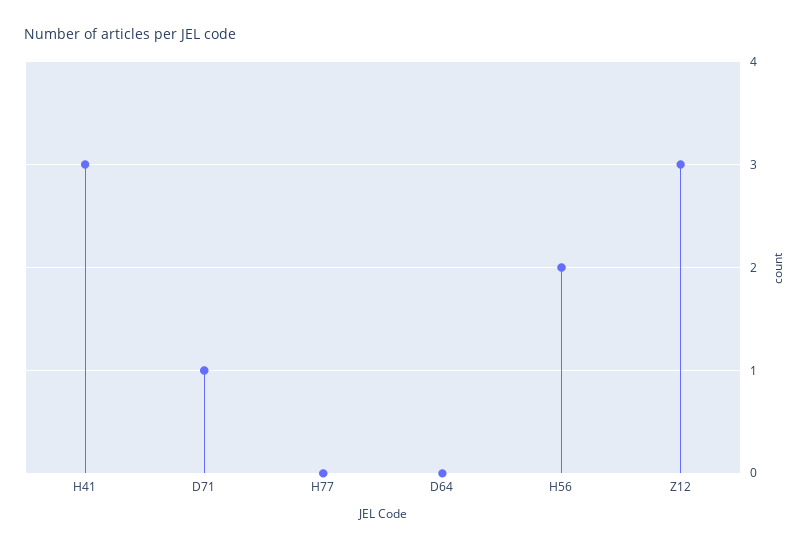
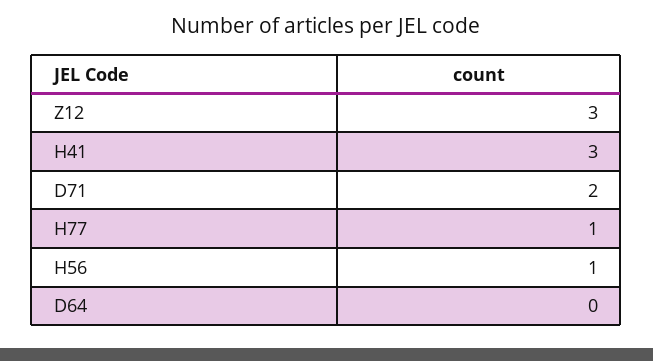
  {
    "H41": 3,
-   "D71": 1,
+   "D71": 2,
-   "H77": 0,
+   "H77": 1,
    "D64": 0,
-   "H56": 2,
+   "H56": 1,
    "Z12": 3
  }

